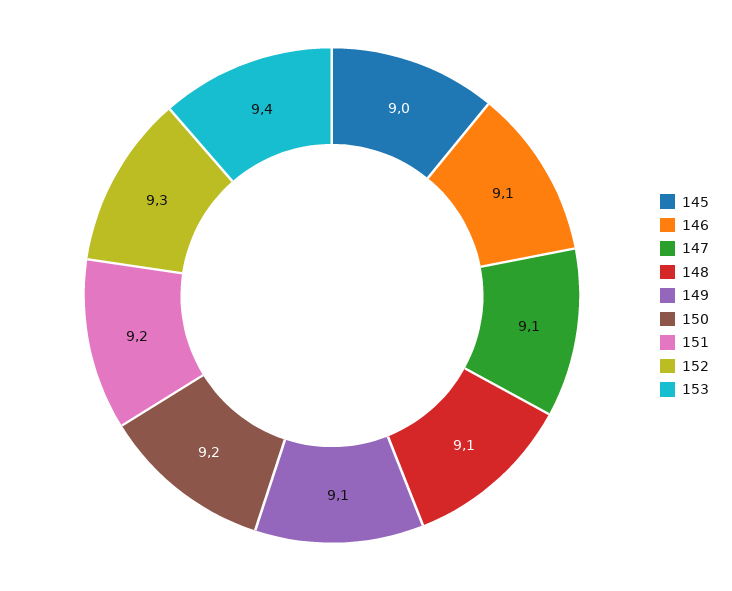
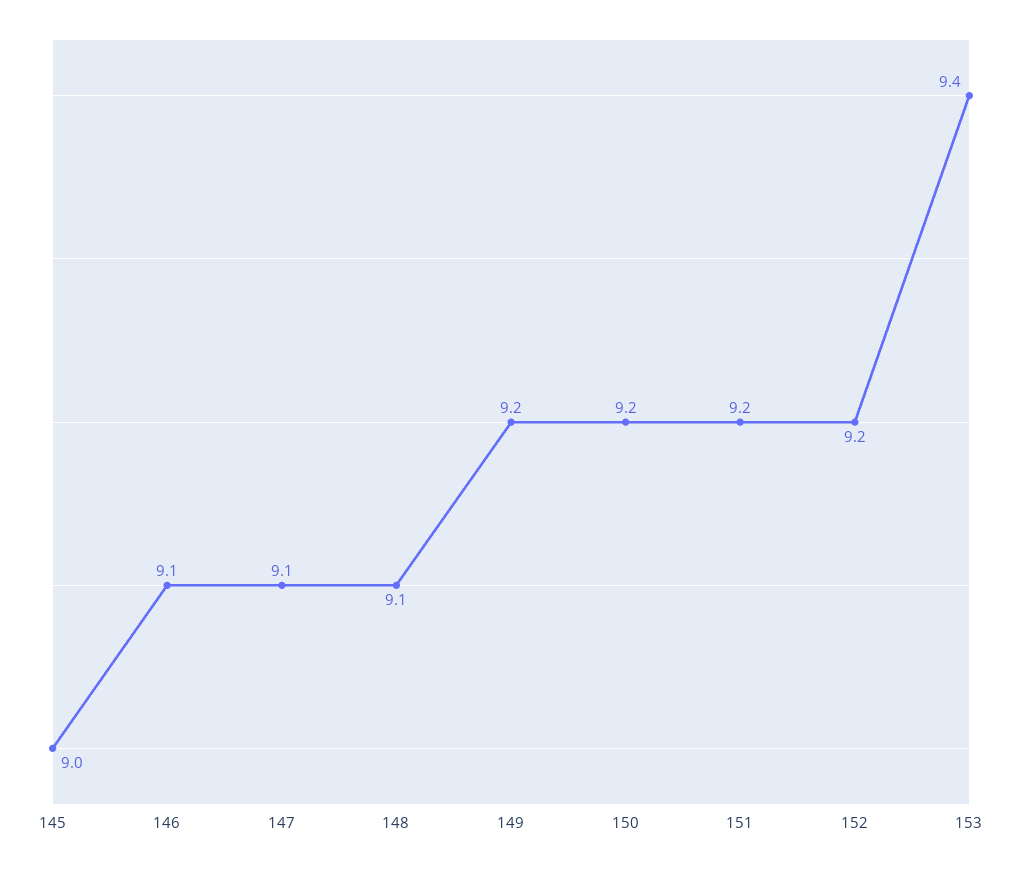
  {
    "145": 9,
    "146": 9.1,
    "147": 9.1,
    "148": 9.1,
-   "149": 9.1,
+   "149": 9.2,
    "150": 9.2,
    "151": 9.2,
-   "152": 9.3,
+   "152": 9.2,
    "153": 9.4
  }

